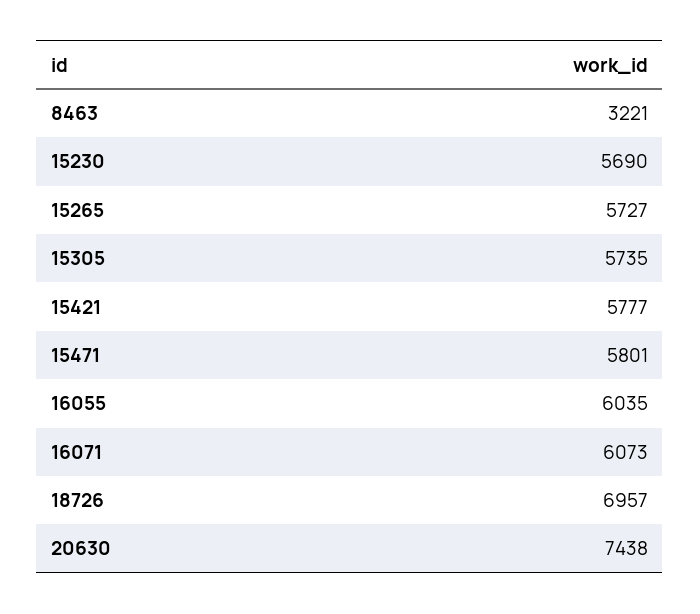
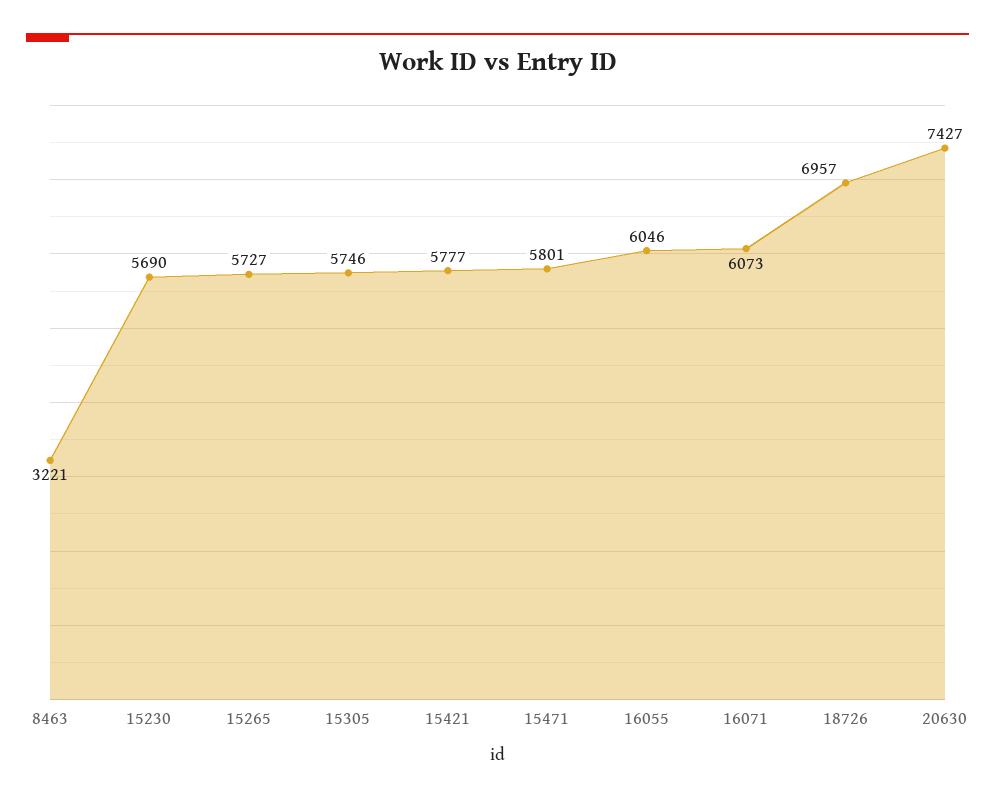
  {
    "8463": 3221,
    "15230": 5690,
    "15265": 5727,
-   "15305": 5735,
+   "15305": 5746,
    "15421": 5777,
    "15471": 5801,
-   "16055": 6035,
+   "16055": 6046,
    "16071": 6073,
    "18726": 6957,
-   "20630": 7438
+   "20630": 7427
  }

